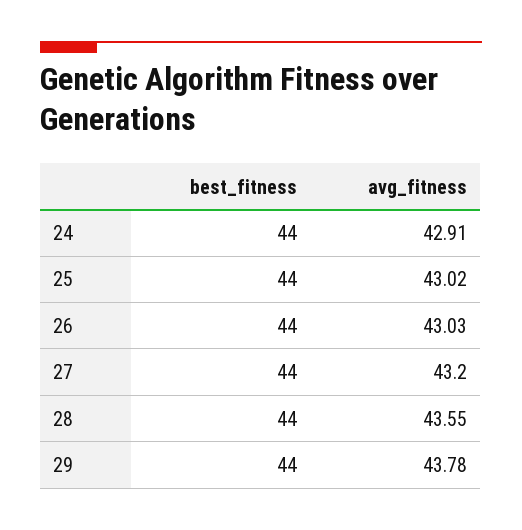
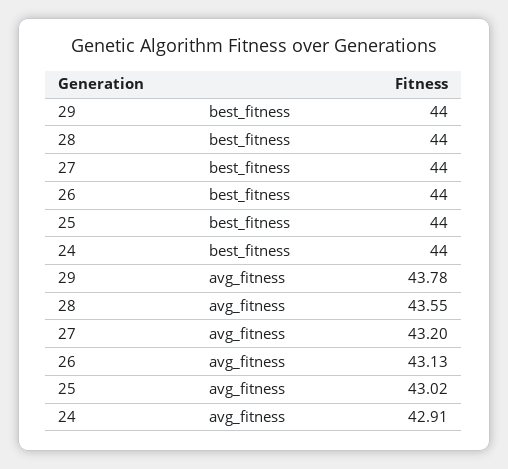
  {
    "best_fitness": {
      "24": 44,
      "25": 44,
      "26": 44,
      "27": 44,
      "28": 44,
      "29": 44
    },
    "avg_fitness": {
      "24": 42.91,
      "25": 43.02,
-     "26": 43.03,
+     "26": 43.13,
      "27": 43.2,
      "28": 43.55,
      "29": 43.78
    }
  }

